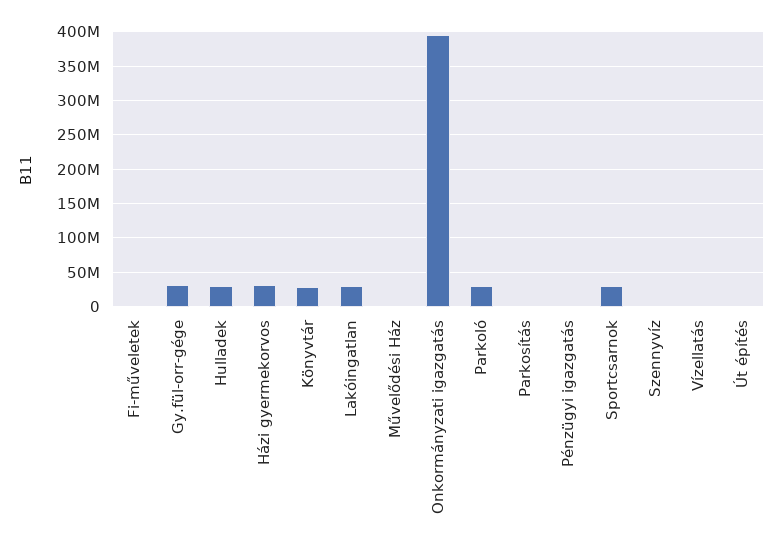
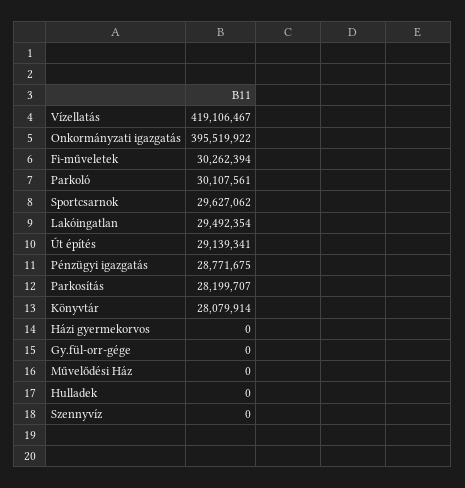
  {
-   "Fi-műveletek": 0,
+   "Fi-műveletek": 30262394,
-   "Gy.fül-orr-gége": 30000000,
+   "Gy.fül-orr-gége": 0,
-   "Hulladek": 30000000,
+   "Hulladek": 0,
-   "Házi gyermekorvos": 30000000,
+   "Házi gyermekorvos": 0,
    "Könyvtár": 28079914,
    "Lakóingatlan": 29492354,
    "Művelődési Ház": 0,
    "Onkormányzati igazgatás": 395519922,
    "Parkoló": 30107561,
-   "Parkosítás": 0,
+   "Parkosítás": 28199707,
-   "Pénzügyi igazgatás": 0,
+   "Pénzügyi igazgatás": 28771675,
    "Sportcsarnok": 29627062,
    "Szennyvíz": 0,
-   "Vízellatás": 0,
+   "Vízellatás": 419106467,
-   "Út építés": 0
+   "Út építés": 29139341
  }

